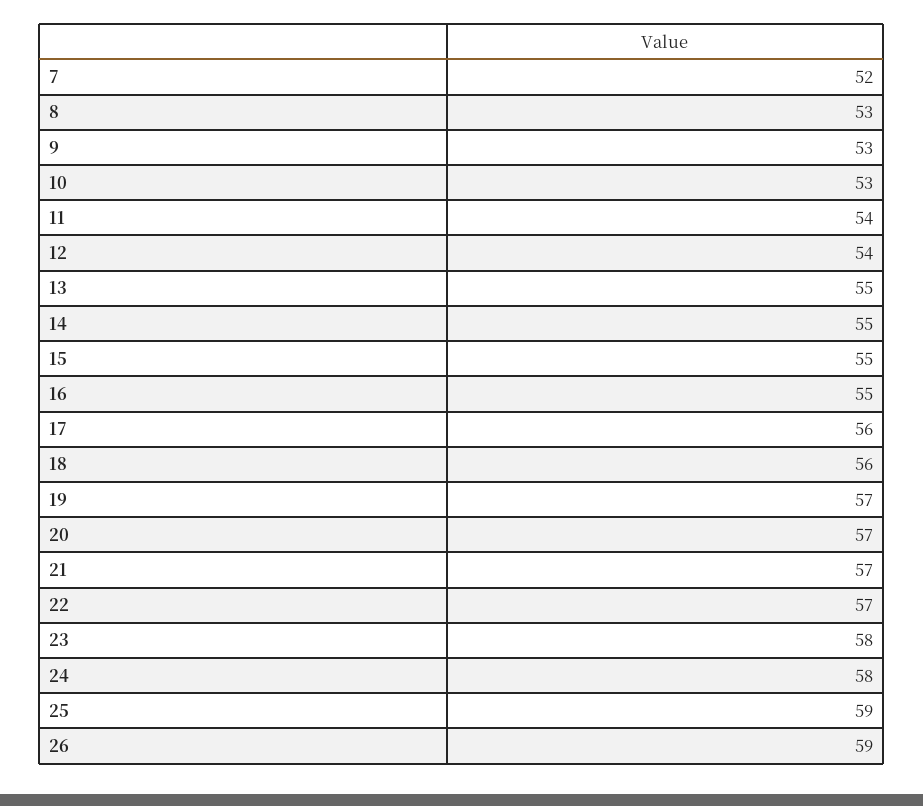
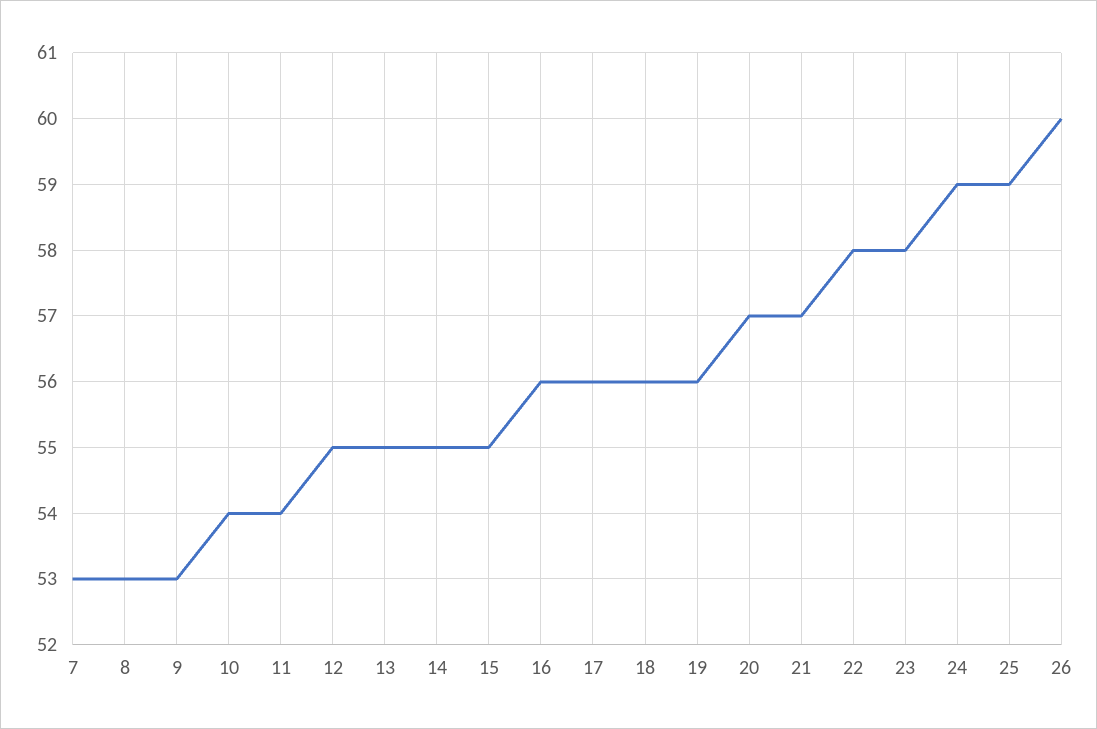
  {
-   "7": 52,
+   "7": 53,
    "8": 53,
    "9": 53,
-   "10": 53,
+   "10": 54,
    "11": 54,
-   "12": 54,
+   "12": 55,
    "13": 55,
    "14": 55,
    "15": 55,
-   "16": 55,
+   "16": 56,
    "17": 56,
    "18": 56,
-   "19": 57,
+   "19": 56,
    "20": 57,
    "21": 57,
-   "22": 57,
+   "22": 58,
    "23": 58,
-   "24": 58,
+   "24": 59,
    "25": 59,
-   "26": 59
+   "26": 60
  }

